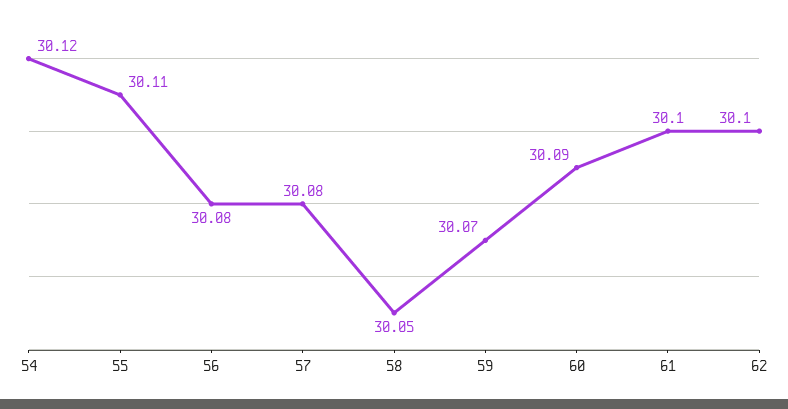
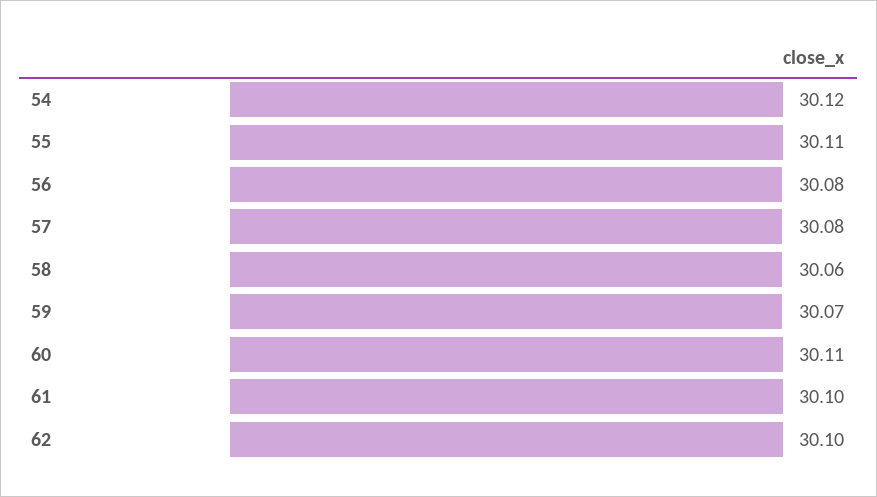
  {
    "54": 30.12,
    "55": 30.11,
    "56": 30.08,
    "57": 30.08,
-   "58": 30.05,
+   "58": 30.06,
    "59": 30.07,
-   "60": 30.09,
+   "60": 30.11,
    "61": 30.1,
    "62": 30.1
  }

